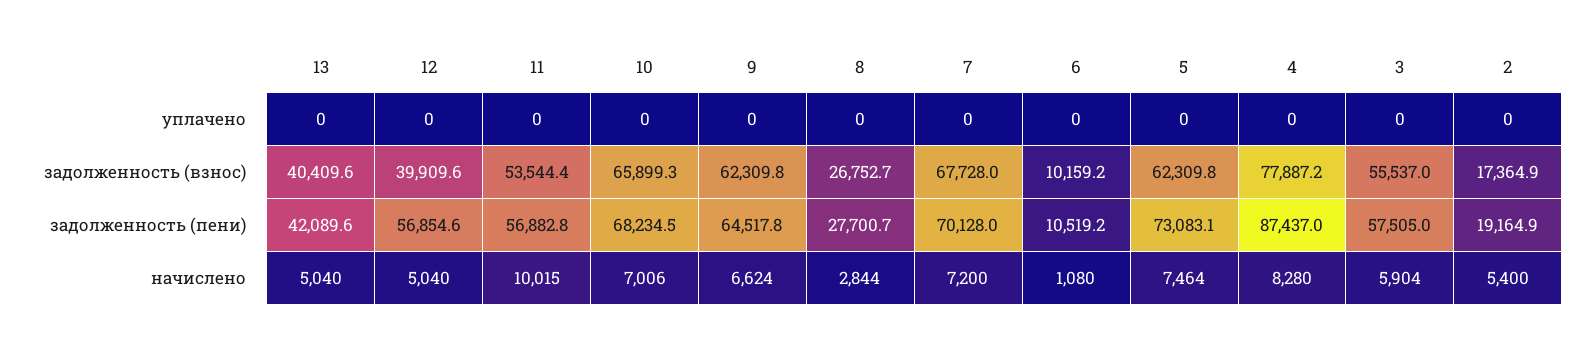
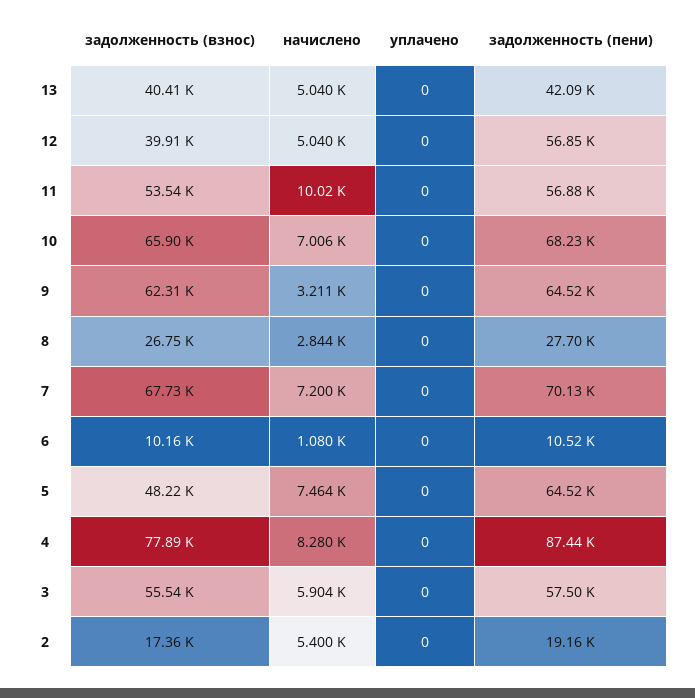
  {
    "13": {
      "уплачено": 0,
      "задолженность (взнос)": 40409.6,
      "задолженность (пени)": 42089.6,
      "начислено": 5040
    },
    "12": {
      "уплачено": 0,
      "задолженность (взнос)": 39909.6,
      "задолженность (пени)": 56854.6,
      "начислено": 5040
    },
    "11": {
      "уплачено": 0,
      "задолженность (взнос)": 53544.4,
      "задолженность (пени)": 56882.8,
      "начислено": 10015
    },
    "10": {
      "уплачено": 0,
      "задолженность (взнос)": 65899.3,
      "задолженность (пени)": 68234.5,
      "начислено": 7006
    },
    "9": {
      "уплачено": 0,
      "задолженность (взнос)": 62309.8,
      "задолженность (пени)": 64517.8,
-     "начислено": 6624
+     "начислено": 3211
    },
    "8": {
      "уплачено": 0,
      "задолженность (взнос)": 26752.7,
      "задолженность (пени)": 27700.7,
      "начислено": 2844
    },
    "7": {
      "уплачено": 0,
      "задолженность (взнос)": 67728,
      "задолженность (пени)": 70128,
      "начислено": 7200
    },
    "6": {
      "уплачено": 0,
      "задолженность (взнос)": 10159.2,
      "задолженность (пени)": 10519.2,
      "начислено": 1080
    },
    "5": {
      "уплачено": 0,
-     "задолженность (взнос)": 62309.8,
+     "задолженность (взнос)": 48220,
-     "задолженность (пени)": 73083.1,
+     "задолженность (пени)": 64520,
      "начислено": 7464
    },
    "4": {
      "уплачено": 0,
      "задолженность (взнос)": 77887.2,
      "задолженность (пени)": 87437,
      "начислено": 8280
    },
    "3": {
      "уплачено": 0,
      "задолженность (взнос)": 55537,
      "задолженность (пени)": 57505,
      "начислено": 5904
    },
    "2": {
      "уплачено": 0,
      "задолженность (взнос)": 17364.9,
      "задолженность (пени)": 19164.9,
      "начислено": 5400
    }
  }

